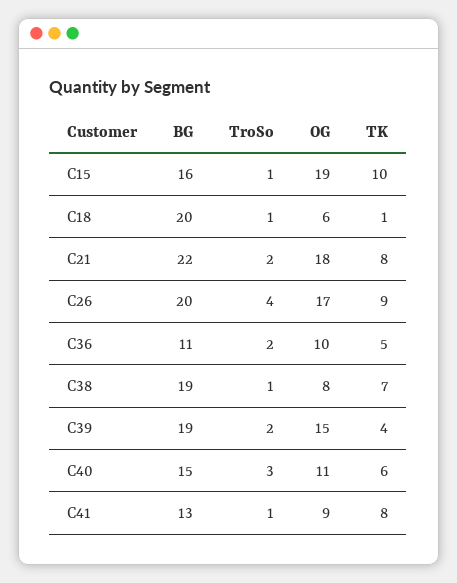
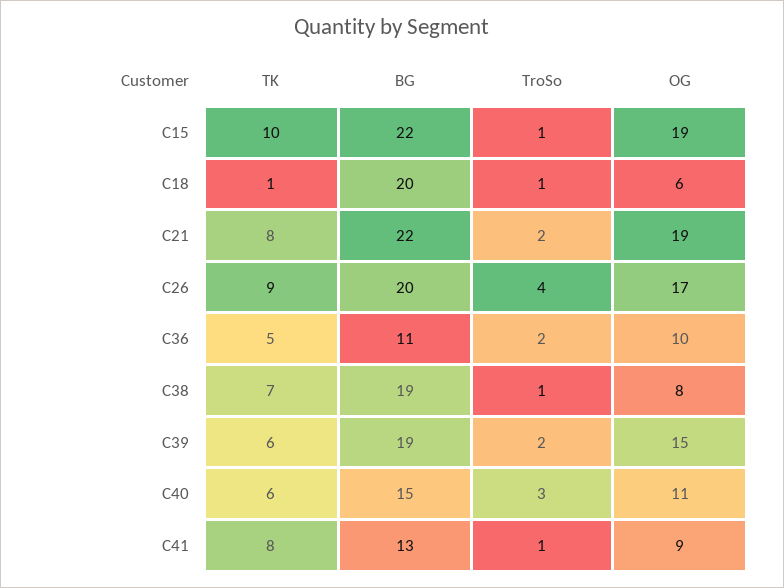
  {
    "BG": {
-     "C15": 16,
+     "C15": 22,
      "C18": 20,
      "C21": 22,
      "C26": 20,
      "C36": 11,
      "C38": 19,
      "C39": 19,
      "C40": 15,
      "C41": 13
    },
    "TroSo": {
      "C15": 1,
      "C18": 1,
      "C21": 2,
      "C26": 4,
      "C36": 2,
      "C38": 1,
      "C39": 2,
      "C40": 3,
      "C41": 1
    },
    "OG": {
      "C15": 19,
      "C18": 6,
-     "C21": 18,
+     "C21": 19,
      "C26": 17,
      "C36": 10,
      "C38": 8,
      "C39": 15,
      "C40": 11,
      "C41": 9
    },
    "TK": {
      "C15": 10,
      "C18": 1,
      "C21": 8,
      "C26": 9,
      "C36": 5,
      "C38": 7,
-     "C39": 4,
+     "C39": 6,
      "C40": 6,
      "C41": 8
    }
  }

